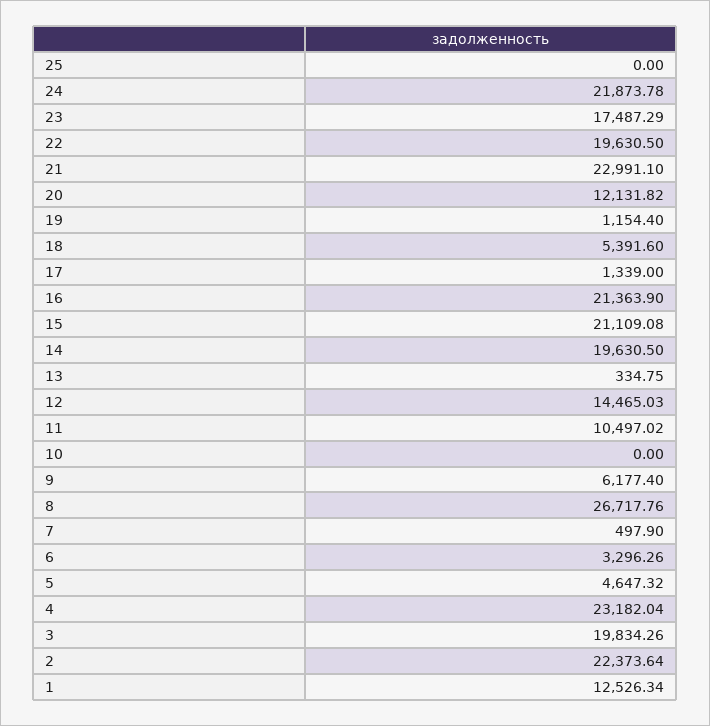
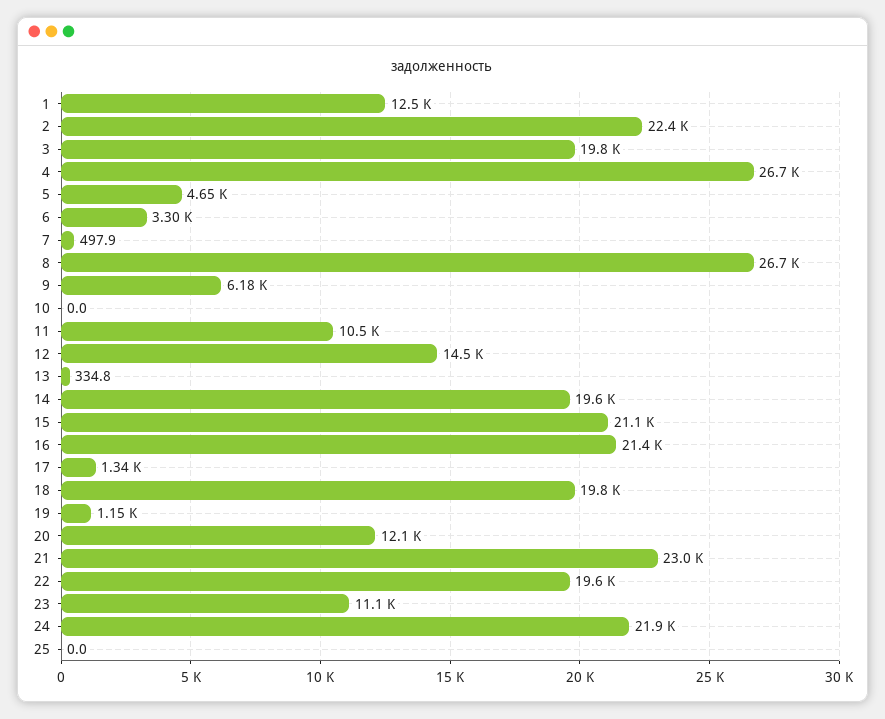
  {
    "25": 0,
    "24": 21873.78,
-   "23": 17487.29,
+   "23": 11100,
    "22": 19630.5,
    "21": 22991.1,
    "20": 12131.82,
    "19": 1154.4,
-   "18": 5391.6,
+   "18": 19800,
    "17": 1339,
    "16": 21363.9,
    "15": 21109.08,
    "14": 19630.5,
    "13": 334.75,
    "12": 14465.03,
    "11": 10497.02,
    "10": 0,
    "9": 6177.4,
    "8": 26717.76,
    "7": 497.9,
    "6": 3296.26,
    "5": 4647.32,
-   "4": 23182.04,
+   "4": 26700,
    "3": 19834.26,
    "2": 22373.64,
    "1": 12526.34
  }

